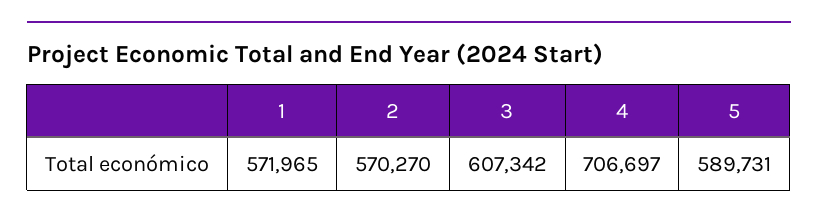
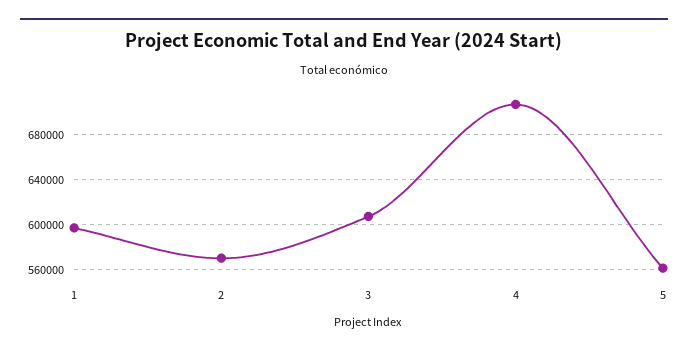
  {
-   "1": 571965,
+   "1": 600000,
    "2": 570270,
    "3": 607342,
    "4": 706697,
-   "5": 589731
+   "5": 560000
  }

